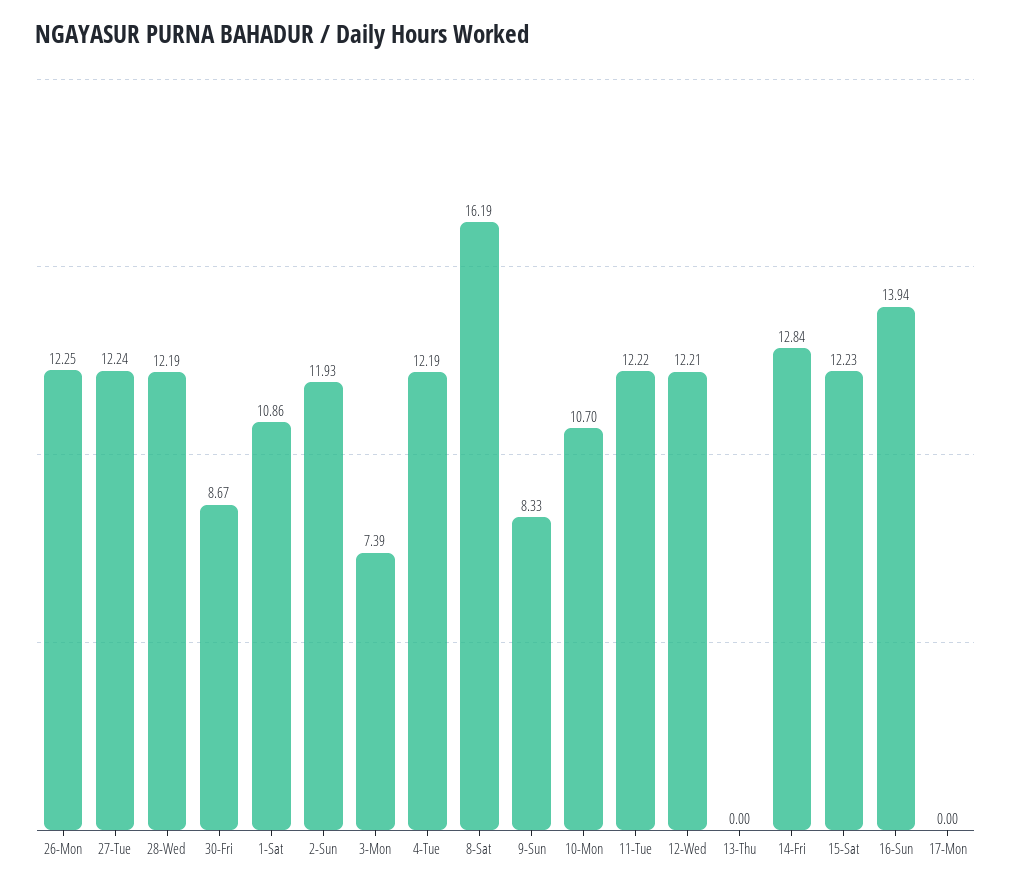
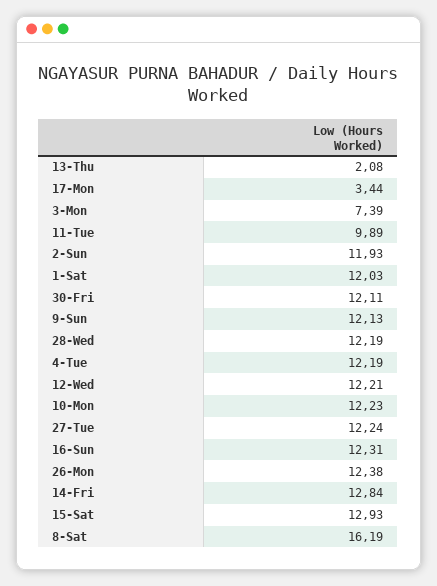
  {
-   "26-Mon": 12.25,
+   "26-Mon": 12.38,
    "27-Tue": 12.24,
    "28-Wed": 12.19,
-   "30-Fri": 8.67,
+   "30-Fri": 12.11,
-   "1-Sat": 10.86,
+   "1-Sat": 12.03,
    "2-Sun": 11.93,
    "3-Mon": 7.39,
    "4-Tue": 12.19,
    "8-Sat": 16.19,
-   "9-Sun": 8.33,
+   "9-Sun": 12.13,
-   "10-Mon": 10.7,
+   "10-Mon": 12.23,
-   "11-Tue": 12.22,
+   "11-Tue": 9.89,
    "12-Wed": 12.21,
-   "13-Thu": 0,
+   "13-Thu": 2.08,
    "14-Fri": 12.84,
-   "15-Sat": 12.23,
+   "15-Sat": 12.93,
-   "16-Sun": 13.94,
+   "16-Sun": 12.31,
-   "17-Mon": 0
+   "17-Mon": 3.44
  }

